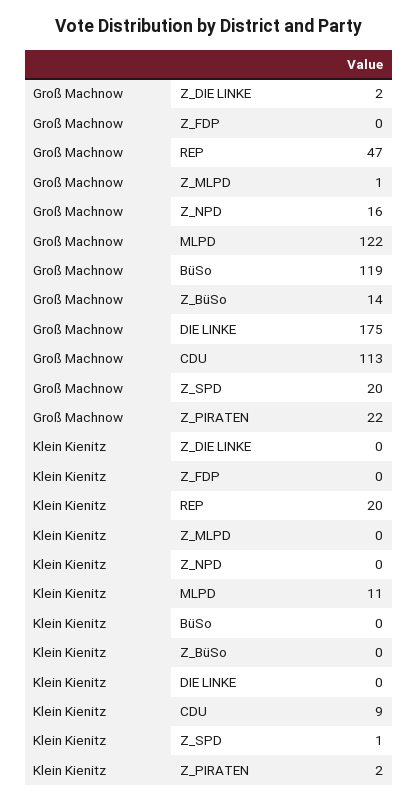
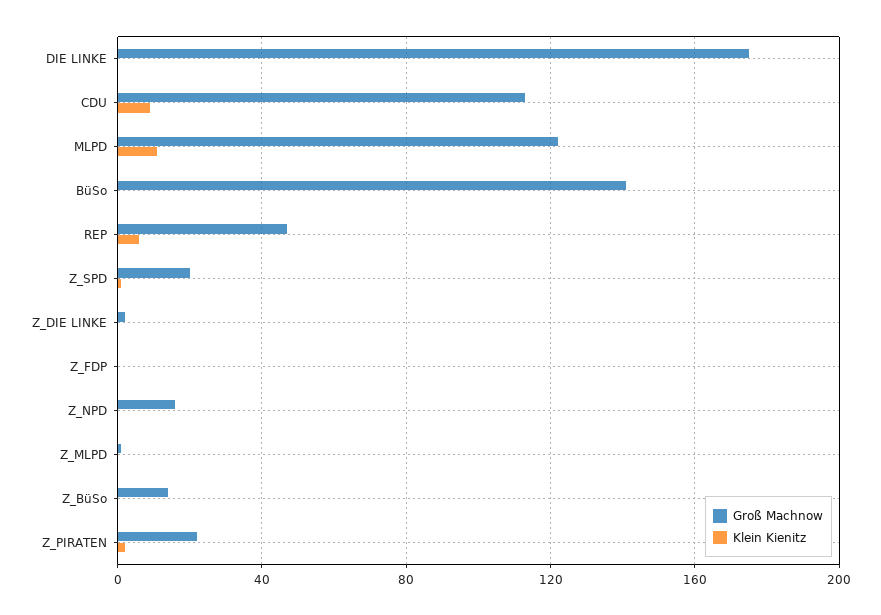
  {
    "Groß Machnow": {
      "Z_DIE LINKE": 2,
      "Z_FDP": 0,
      "REP": 47,
      "Z_MLPD": 1,
      "Z_NPD": 16,
      "MLPD": 122,
-     "BüSo": 119,
+     "BüSo": 140,
      "Z_BüSo": 14,
      "DIE LINKE": 175,
      "CDU": 113,
      "Z_SPD": 20,
      "Z_PIRATEN": 22
    },
    "Klein Kienitz": {
      "Z_DIE LINKE": 0,
      "Z_FDP": 0,
-     "REP": 20,
+     "REP": 5,
      "Z_MLPD": 0,
      "Z_NPD": 0,
      "MLPD": 11,
      "BüSo": 0,
      "Z_BüSo": 0,
      "DIE LINKE": 0,
      "CDU": 9,
      "Z_SPD": 1,
      "Z_PIRATEN": 2
    }
  }

